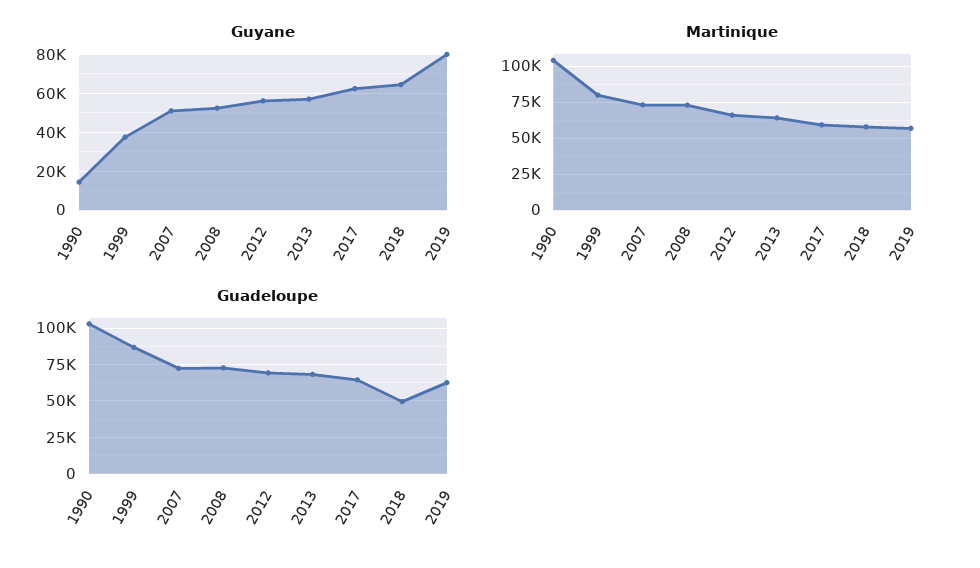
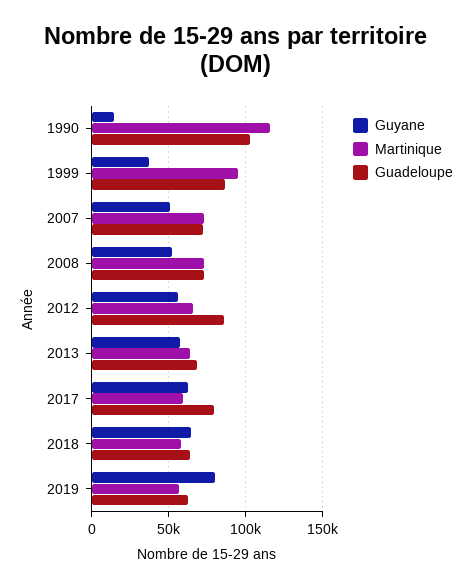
  {
    "Guyane": {
      "1990": 15000,
      "1999": 35000,
      "2007": 50000,
      "2008": 50000,
      "2012": 55000,
      "2013": 55000,
      "2017": 60000,
      "2018": 65000,
      "2019": 80000
    },
    "Martinique": {
-     "1990": 105000,
+     "1990": 115000,
-     "1999": 80000,
+     "1999": 95000,
      "2007": 75000,
      "2008": 75000,
      "2012": 65000,
      "2013": 65000,
      "2017": 60000,
      "2018": 60000,
      "2019": 55000
    },
    "Guadeloupe": {
      "1990": 105000,
      "1999": 85000,
      "2007": 70000,
      "2008": 75000,
-     "2012": 70000,
+     "2012": 85000,
      "2013": 70000,
-     "2017": 65000,
+     "2017": 80000,
-     "2018": 50000,
+     "2018": 65000,
      "2019": 65000
    }
  }

